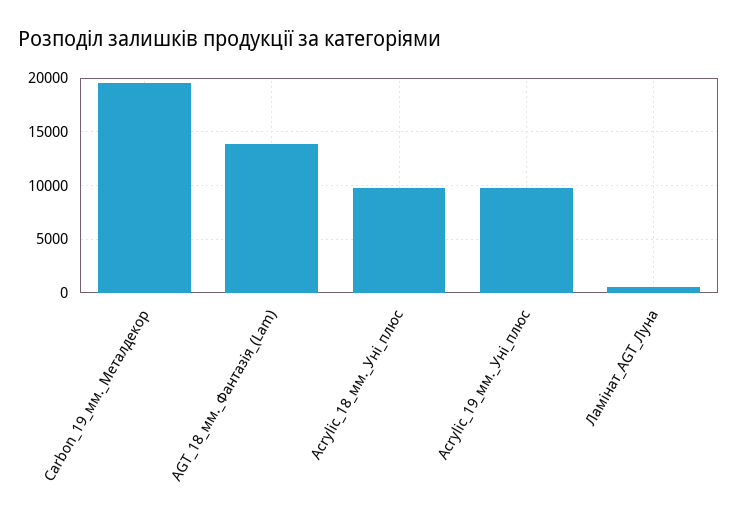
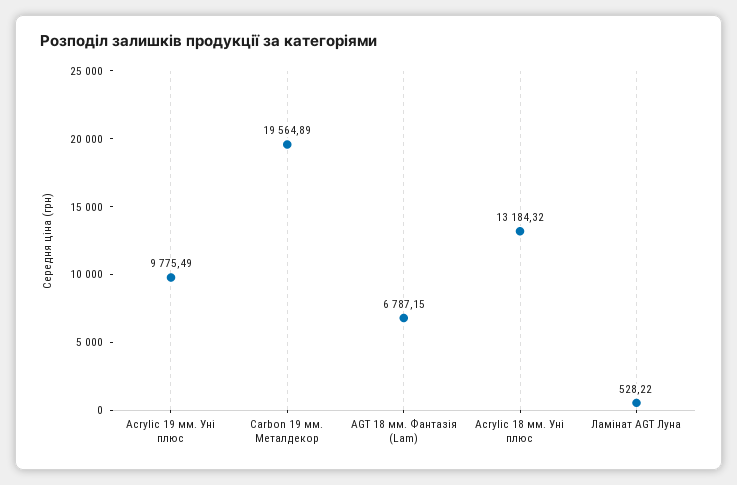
  {
    "Carbon_19_мм._Металдекор": 19564.89,
-   "AGT_18_мм._Фантазія_(Lam)": 14000,
+   "AGT_18_мм._Фантазія_(Lam)": 6787.15,
-   "Acrylic_18_мм._Уні_плюс": 10000,
+   "Acrylic_18_мм._Уні_плюс": 13184.32,
    "Acrylic_19_мм._Уні_плюс": 9775.49,
    "Ламінат_AGT_Луна": 528.22
  }

